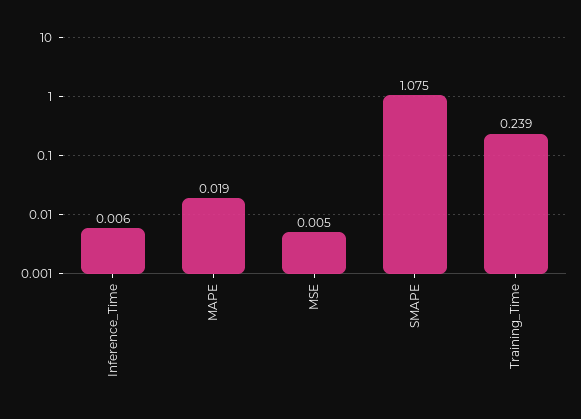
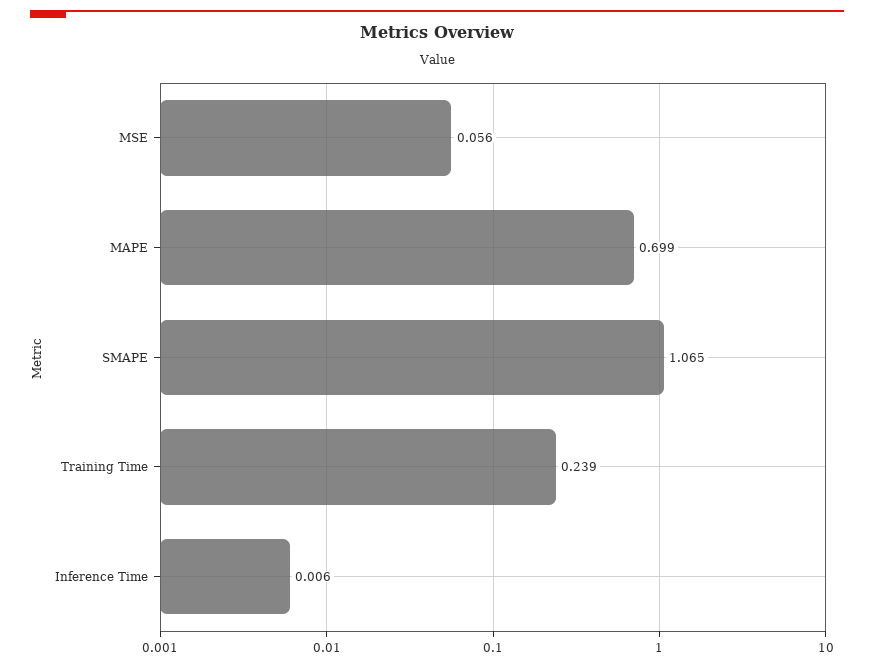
  {
    "Inference_Time": 0.006,
-   "MAPE": 0.019,
+   "MAPE": 0.699,
-   "MSE": 0.005,
+   "MSE": 0.056,
-   "SMAPE": 1.075,
+   "SMAPE": 1.065,
    "Training_Time": 0.239
  }

